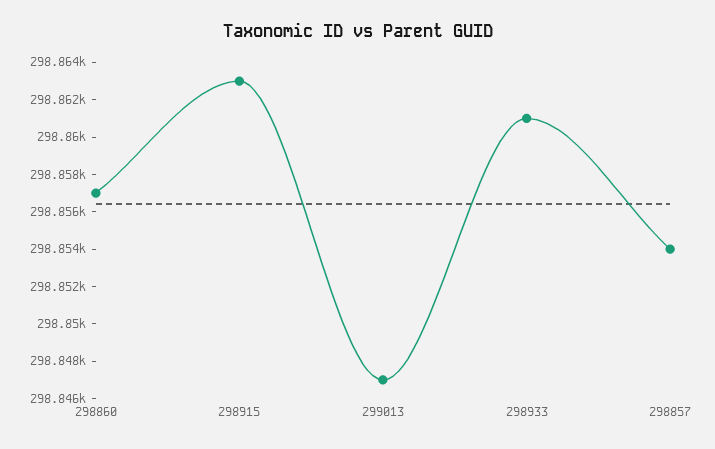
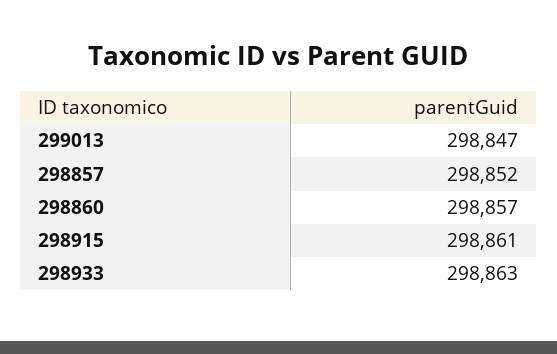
  {
    "298860": 298857,
-   "298915": 298863,
+   "298915": 298861,
    "299013": 298847,
-   "298933": 298861,
+   "298933": 298863,
-   "298857": 298854
+   "298857": 298852
  }

